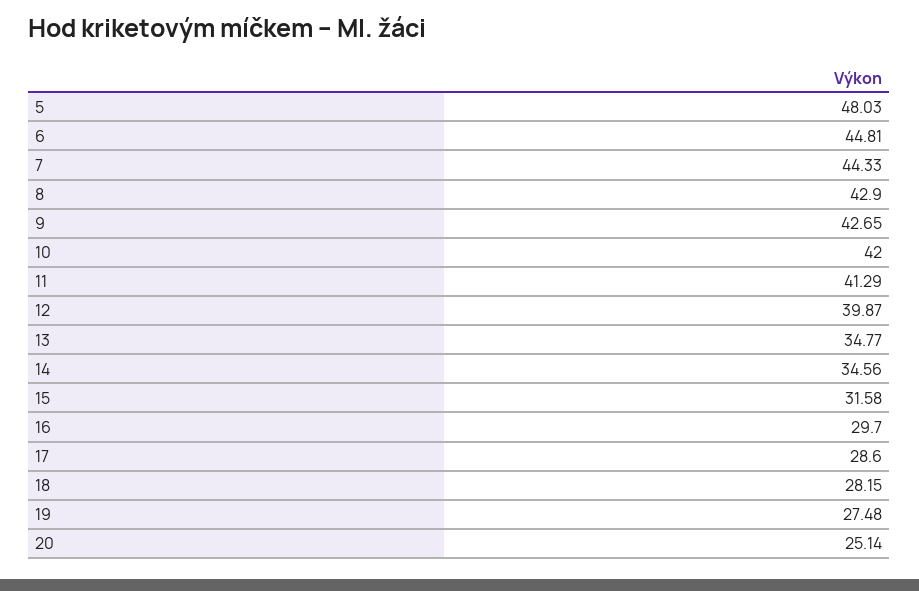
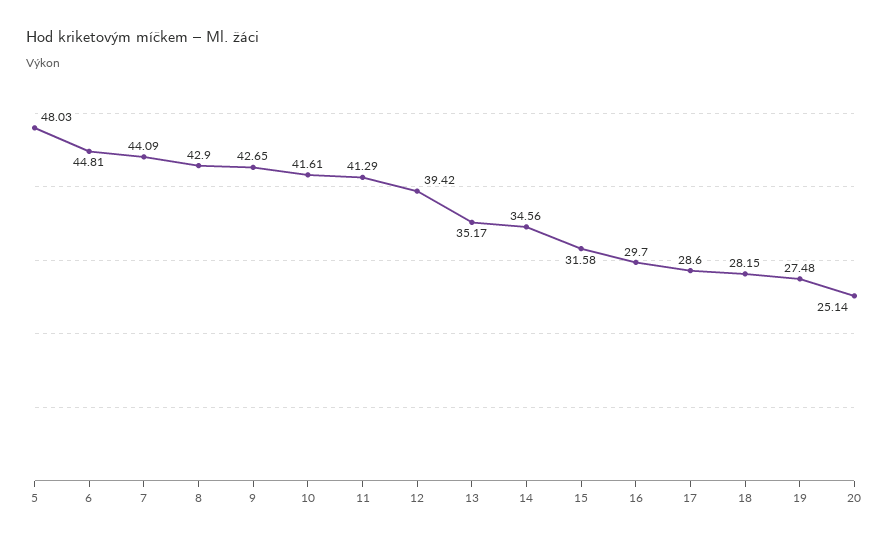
  {
    "5": 48.03,
    "6": 44.81,
-   "7": 44.33,
+   "7": 44.09,
    "8": 42.9,
    "9": 42.65,
-   "10": 42,
+   "10": 41.61,
    "11": 41.29,
-   "12": 39.87,
+   "12": 39.42,
-   "13": 34.77,
+   "13": 35.17,
    "14": 34.56,
    "15": 31.58,
    "16": 29.7,
    "17": 28.6,
    "18": 28.15,
    "19": 27.48,
    "20": 25.14
  }

